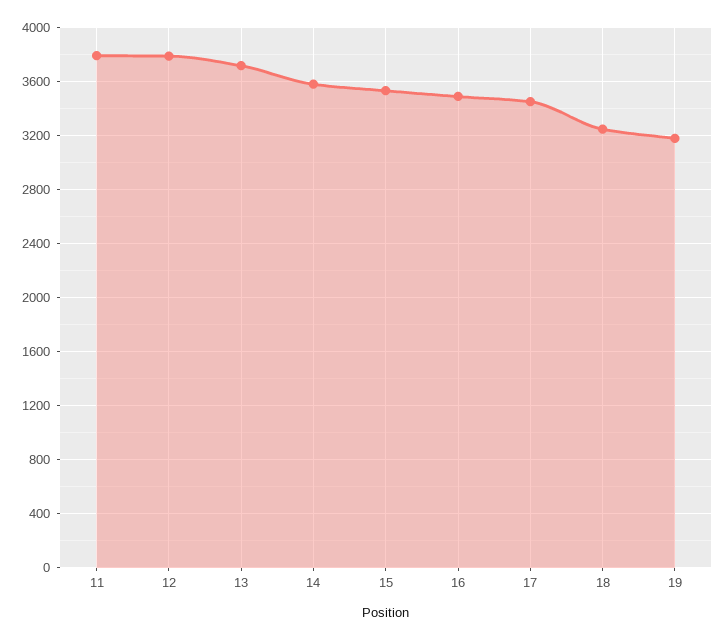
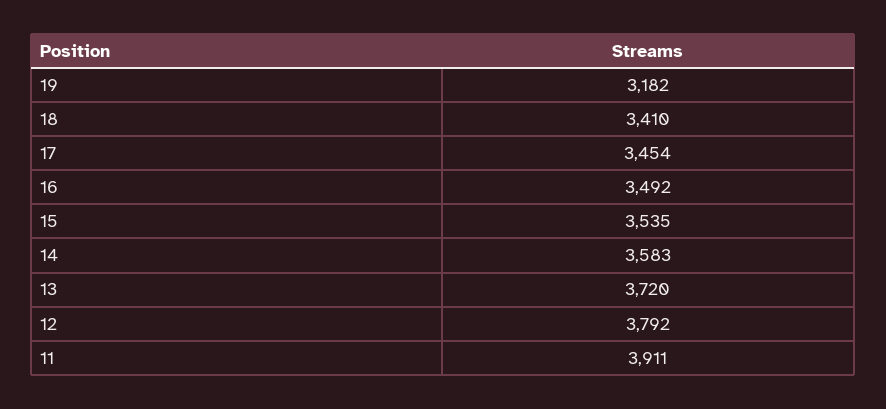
  {
-   "11": 3800,
+   "11": 3911,
    "12": 3792,
    "13": 3720,
    "14": 3583,
    "15": 3535,
    "16": 3492,
    "17": 3454,
-   "18": 3250,
+   "18": 3410,
    "19": 3182
  }

